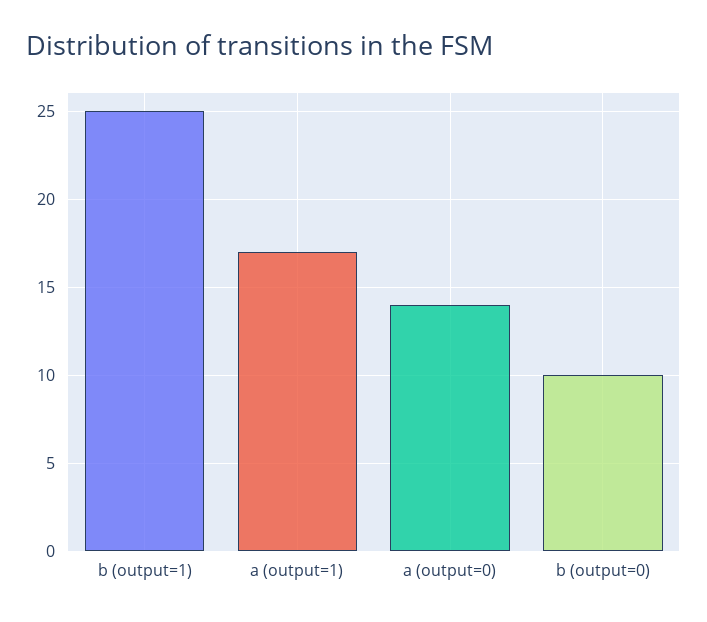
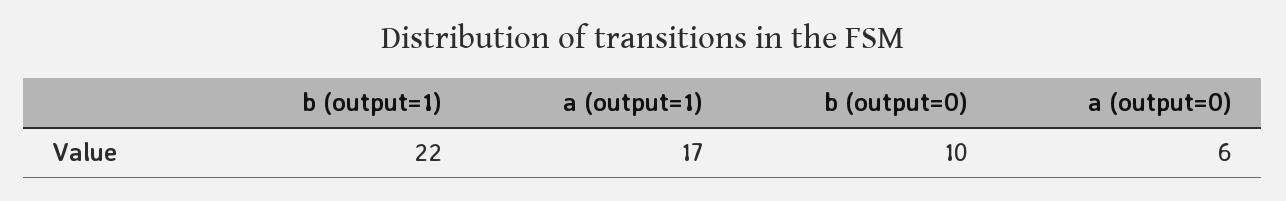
  {
-   "b (output=1)": 25,
+   "b (output=1)": 22,
    "a (output=1)": 17,
-   "a (output=0)": 14,
+   "a (output=0)": 6,
    "b (output=0)": 10
  }

